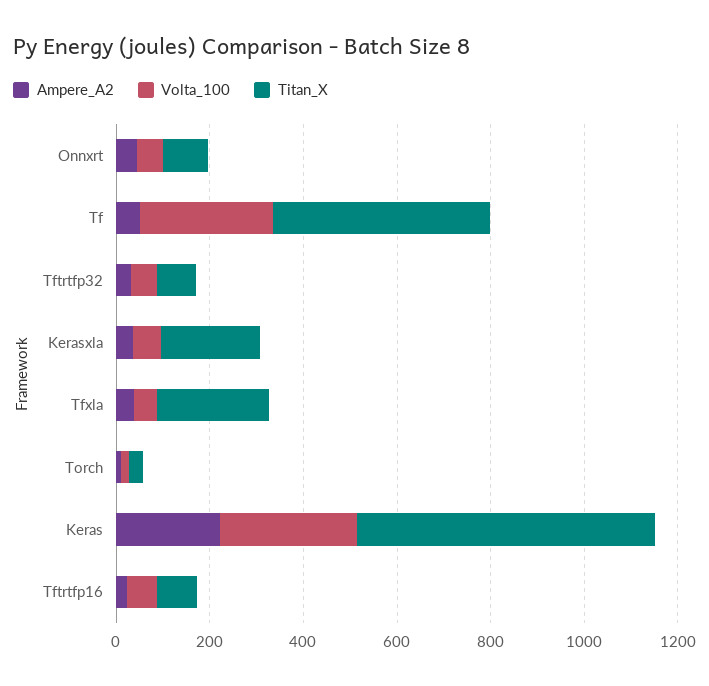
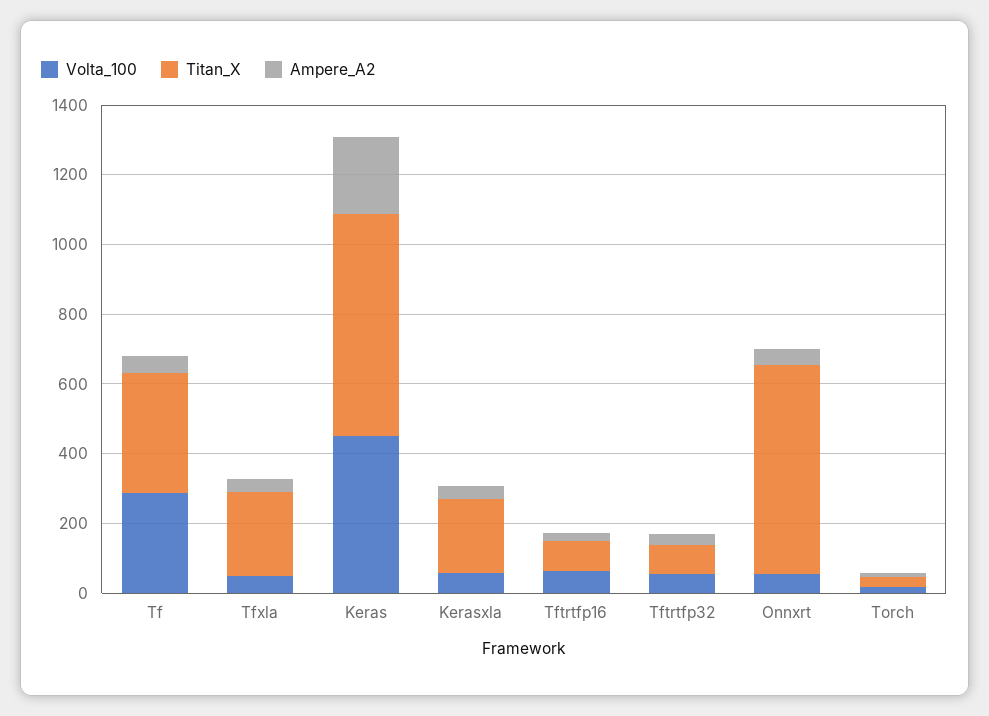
  {
    "Ampere_A2": {
      "Onnxrt": 50,
      "Tf": 50,
      "Tftrtfp32": 50,
      "Kerasxla": 50,
      "Tfxla": 50,
      "Torch": 0,
      "Keras": 200,
      "Tftrtfp16": 0
    },
    "Volta_100": {
      "Onnxrt": 50,
      "Tf": 300,
      "Tftrtfp32": 50,
      "Kerasxla": 50,
      "Tfxla": 50,
      "Torch": 0,
-     "Keras": 300,
+     "Keras": 450,
      "Tftrtfp16": 50
    },
    "Titan_X": {
-     "Onnxrt": 100,
+     "Onnxrt": 600,
-     "Tf": 450,
+     "Tf": 350,
      "Tftrtfp32": 100,
      "Kerasxla": 200,
      "Tfxla": 250,
      "Torch": 50,
      "Keras": 650,
      "Tftrtfp16": 100
    }
  }

